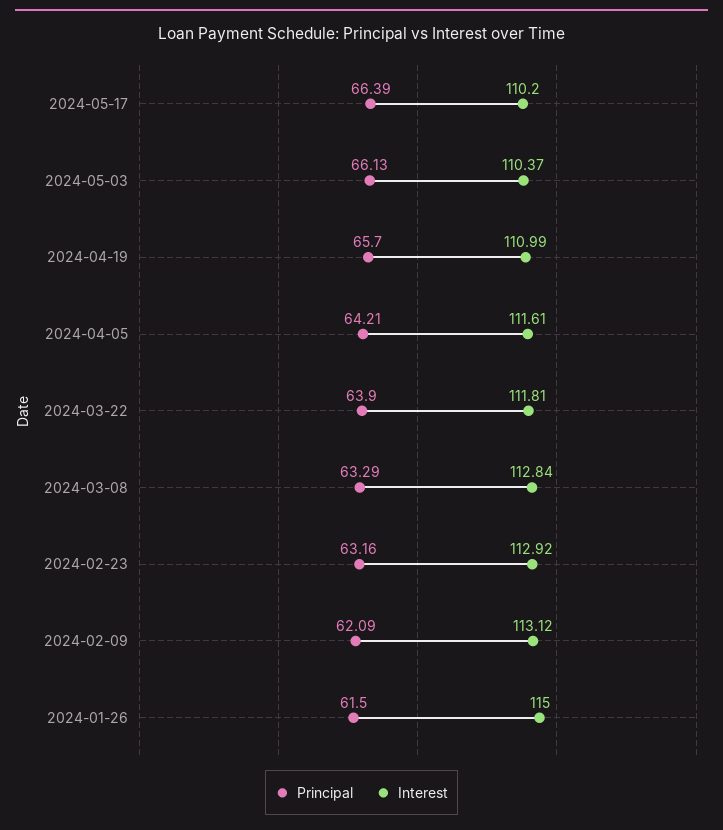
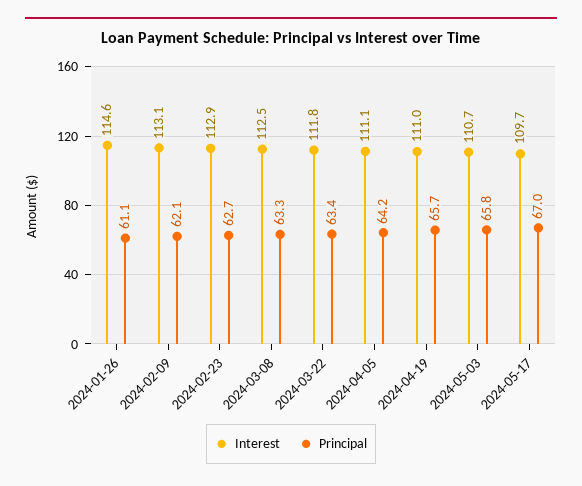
  {
    "Principal": {
-     "2024-05-17": 66.39,
+     "2024-05-17": 67,
-     "2024-05-03": 66.13,
+     "2024-05-03": 65.8,
      "2024-04-19": 65.7,
      "2024-04-05": 64.21,
-     "2024-03-22": 63.9,
+     "2024-03-22": 63.4,
      "2024-03-08": 63.29,
-     "2024-02-23": 63.16,
+     "2024-02-23": 62.7,
      "2024-02-09": 62.09,
-     "2024-01-26": 61.5
+     "2024-01-26": 61.1
    },
    "Interest": {
-     "2024-05-17": 110.2,
+     "2024-05-17": 109.7,
-     "2024-05-03": 110.37,
+     "2024-05-03": 110.7,
      "2024-04-19": 110.99,
-     "2024-04-05": 111.61,
+     "2024-04-05": 111.1,
      "2024-03-22": 111.81,
-     "2024-03-08": 112.84,
+     "2024-03-08": 112.5,
      "2024-02-23": 112.92,
      "2024-02-09": 113.12,
-     "2024-01-26": 115
+     "2024-01-26": 114.6
    }
  }

